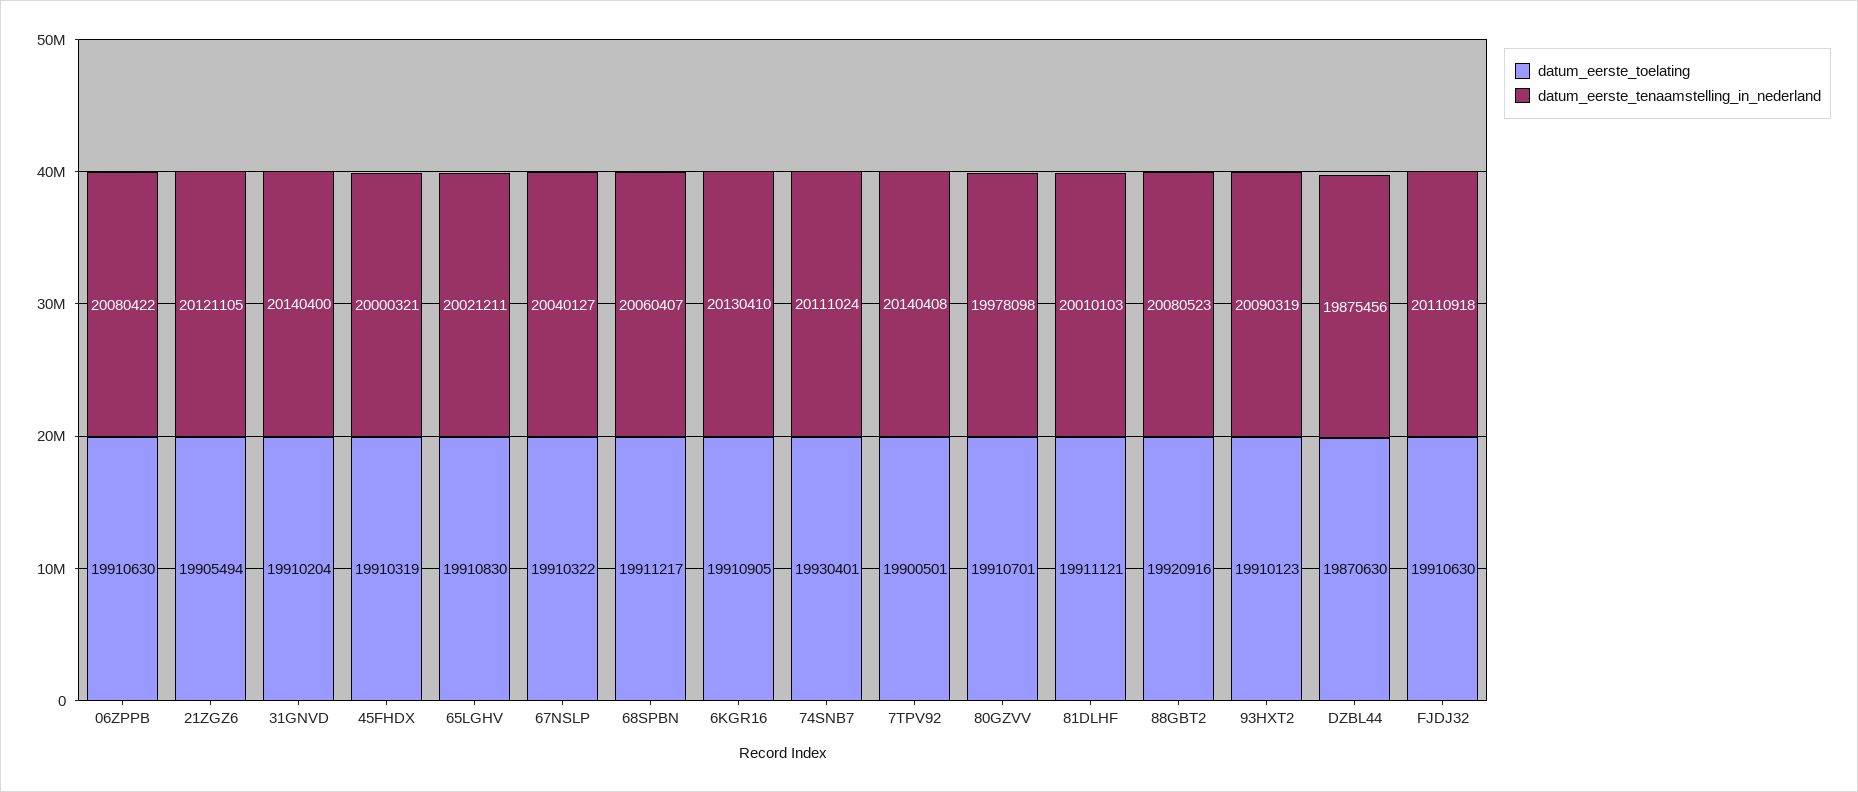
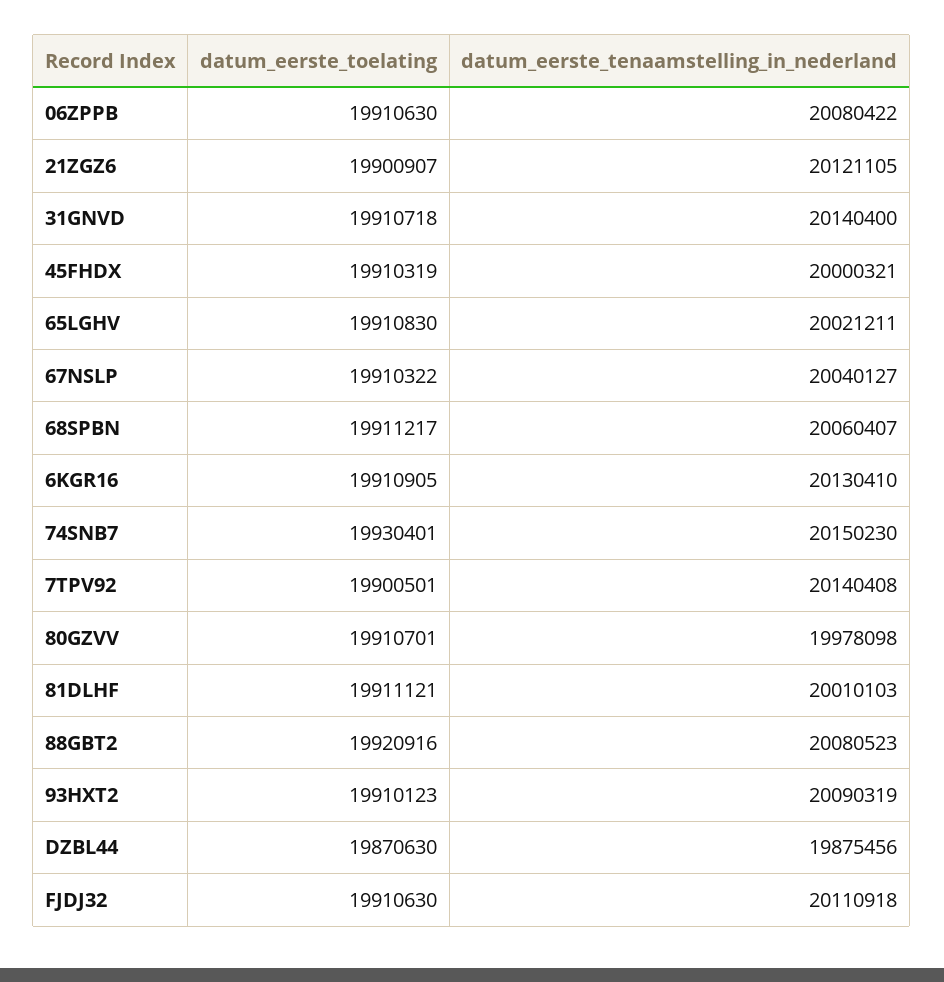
  {
    "datum_eerste_toelating": {
      "06ZPPB": 19910630,
-     "21ZGZ6": 19905494,
+     "21ZGZ6": 19900907,
-     "31GNVD": 19910204,
+     "31GNVD": 19910718,
      "45FHDX": 19910319,
      "65LGHV": 19910830,
      "67NSLP": 19910322,
      "68SPBN": 19911217,
      "6KGR16": 19910905,
      "74SNB7": 19930401,
      "7TPV92": 19900501,
      "80GZVV": 19910701,
      "81DLHF": 19911121,
      "88GBT2": 19920916,
      "93HXT2": 19910123,
      "DZBL44": 19870630,
      "FJDJ32": 19910630
    },
    "datum_eerste_tenaamstelling_in_nederland": {
      "06ZPPB": 20080422,
      "21ZGZ6": 20121105,
      "31GNVD": 20140400,
      "45FHDX": 20000321,
      "65LGHV": 20021211,
      "67NSLP": 20040127,
      "68SPBN": 20060407,
      "6KGR16": 20130410,
-     "74SNB7": 20111024,
+     "74SNB7": 20150230,
      "7TPV92": 20140408,
      "80GZVV": 19978098,
      "81DLHF": 20010103,
      "88GBT2": 20080523,
      "93HXT2": 20090319,
      "DZBL44": 19875456,
      "FJDJ32": 20110918
    }
  }

